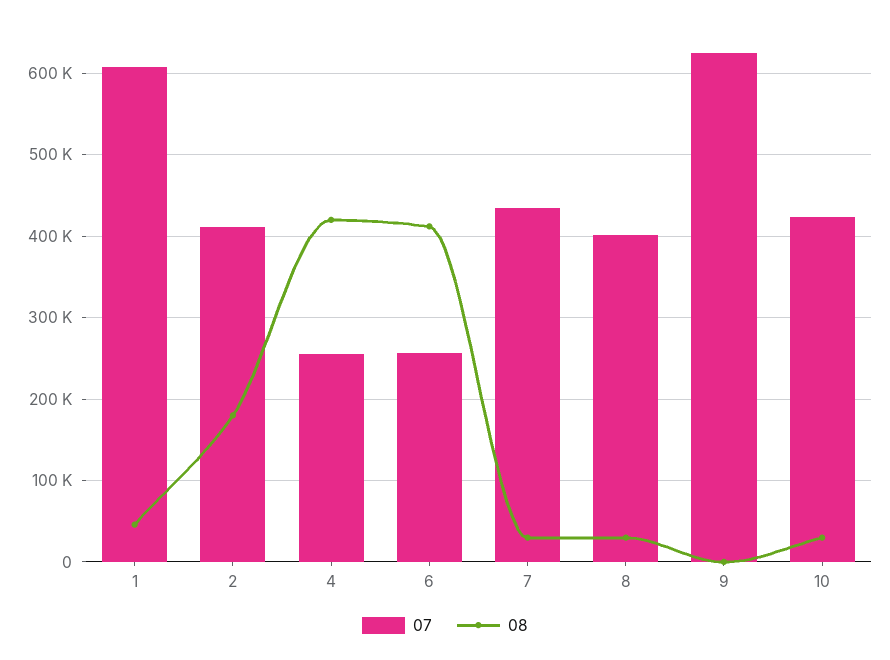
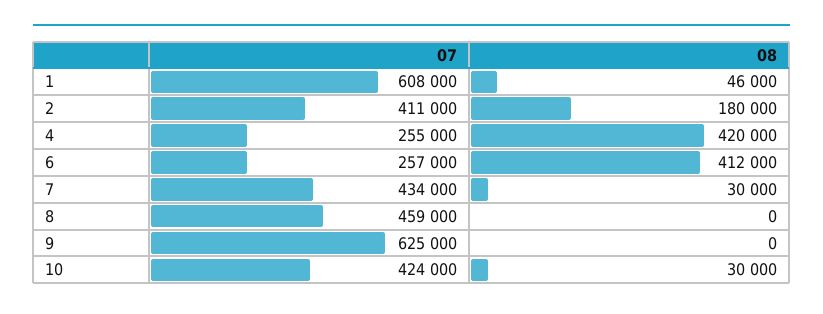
  {
    "07": {
      "1": 608000,
      "2": 411000,
      "4": 255000,
      "6": 257000,
      "7": 434000,
-     "8": 400000,
+     "8": 459000,
      "9": 625000,
      "10": 424000
    },
    "08": {
      "1": 46000,
      "2": 180000,
      "4": 420000,
      "6": 412000,
      "7": 30000,
-     "8": 30000,
+     "8": 0,
      "9": 0,
      "10": 30000
    }
  }

